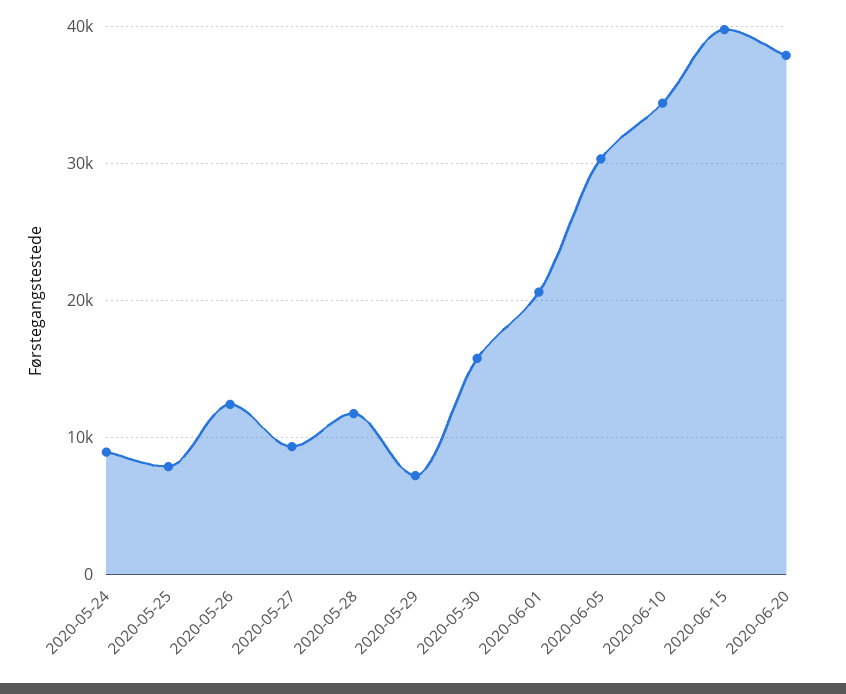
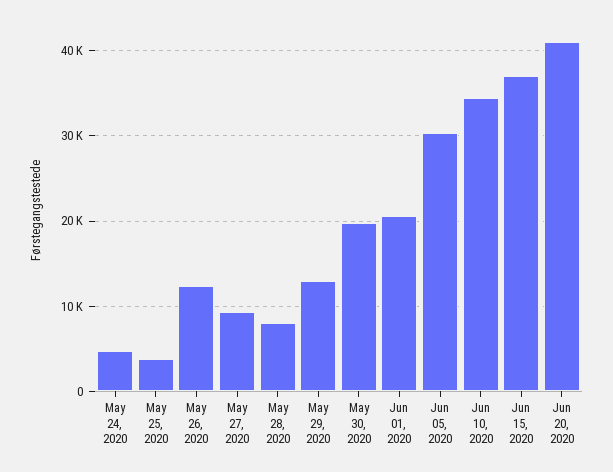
  {
-   "2020-05-24": 9000,
+   "2020-05-24": 5000,
-   "2020-05-25": 8000,
+   "2020-05-25": 4000,
    "2020-05-26": 12000,
    "2020-05-27": 9000,
-   "2020-05-28": 12000,
+   "2020-05-28": 8000,
-   "2020-05-29": 7000,
+   "2020-05-29": 13000,
-   "2020-05-30": 16000,
+   "2020-05-30": 20000,
    "2020-06-01": 21000,
    "2020-06-05": 30000,
    "2020-06-10": 34000,
-   "2020-06-15": 40000,
+   "2020-06-15": 37000,
-   "2020-06-20": 38000
+   "2020-06-20": 41000
  }

